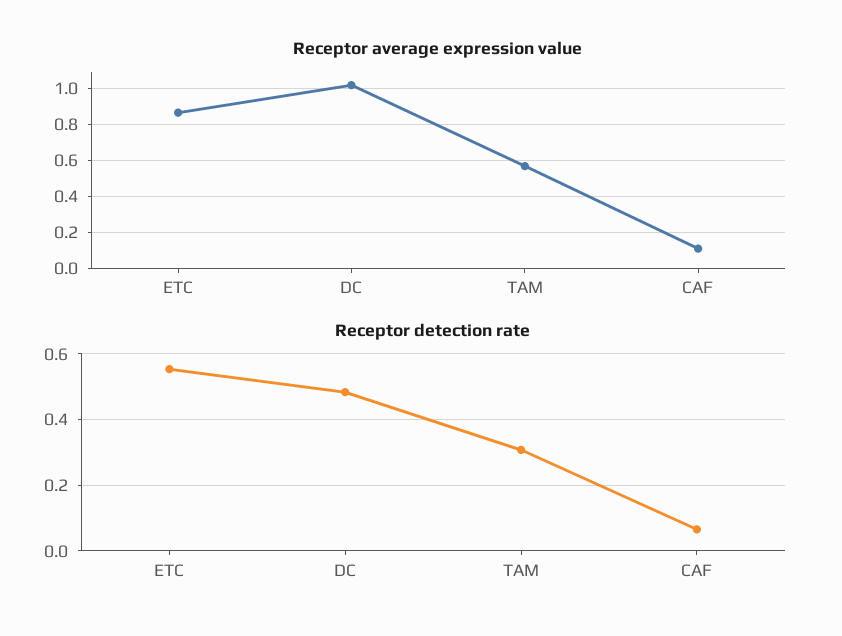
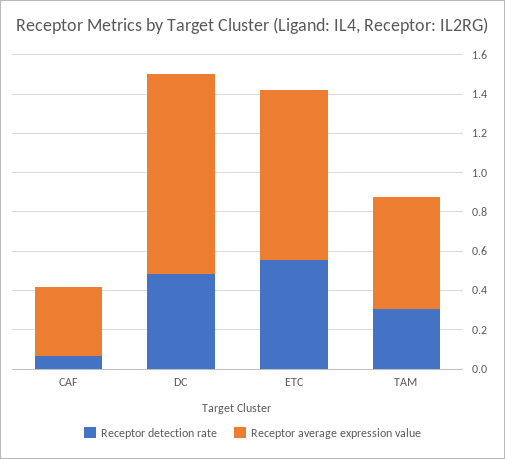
  {
    "Receptor average expression value": {
      "ETC": 0.85,
      "DC": 1,
      "TAM": 0.55,
-     "CAF": 0.1
+     "CAF": 0.35
    },
    "Receptor detection rate": {
      "ETC": 0.56,
      "DC": 0.48,
      "TAM": 0.3,
      "CAF": 0.06
    }
  }

